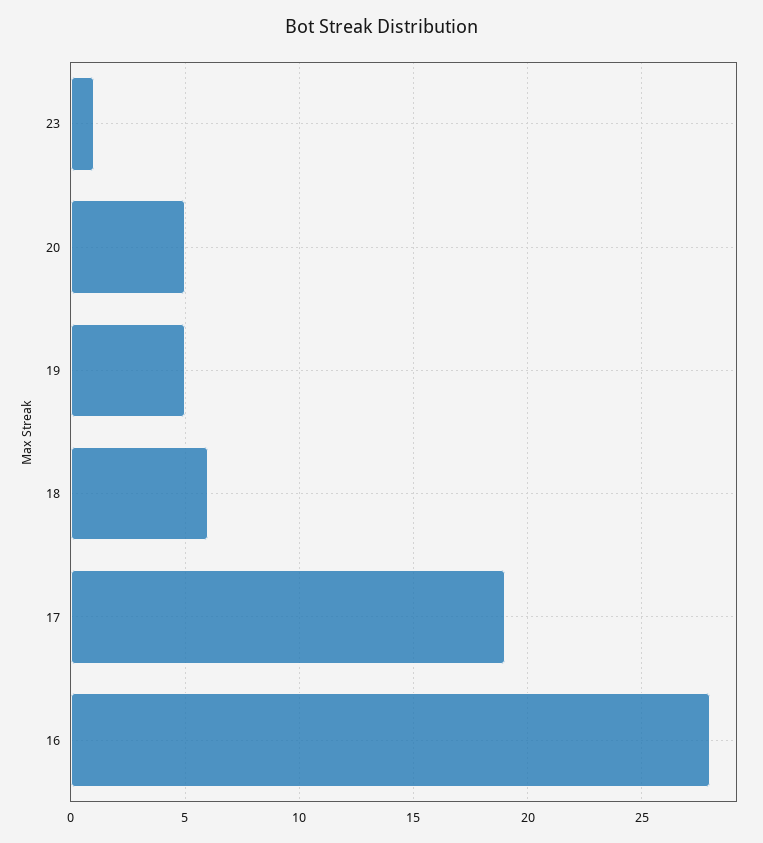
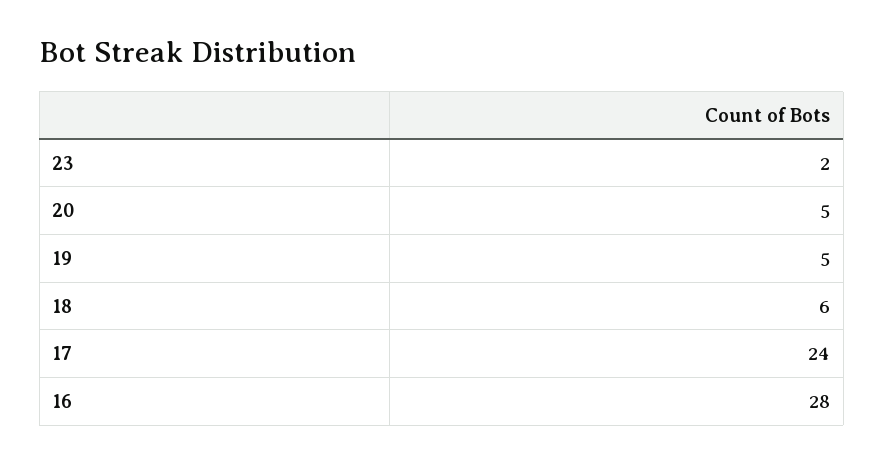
  {
-   "23": 1,
+   "23": 2,
    "20": 5,
    "19": 5,
    "18": 6,
-   "17": 19,
+   "17": 24,
    "16": 28
  }

